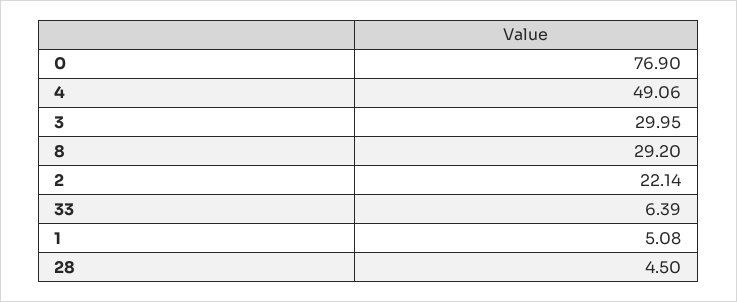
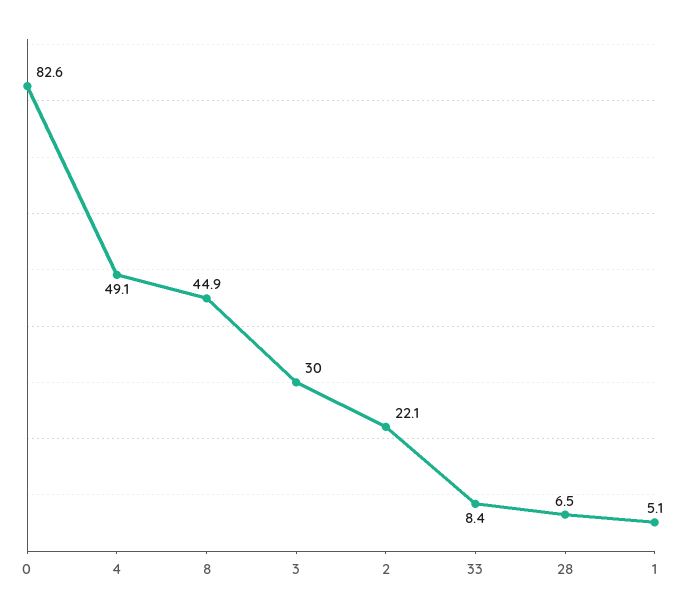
  {
-   "0": 76.9,
+   "0": 82.6,
    "4": 49.06,
    "3": 29.95,
-   "8": 29.2,
+   "8": 44.9,
    "2": 22.14,
-   "33": 6.39,
+   "33": 8.4,
    "1": 5.08,
-   "28": 4.5
+   "28": 6.5
  }

